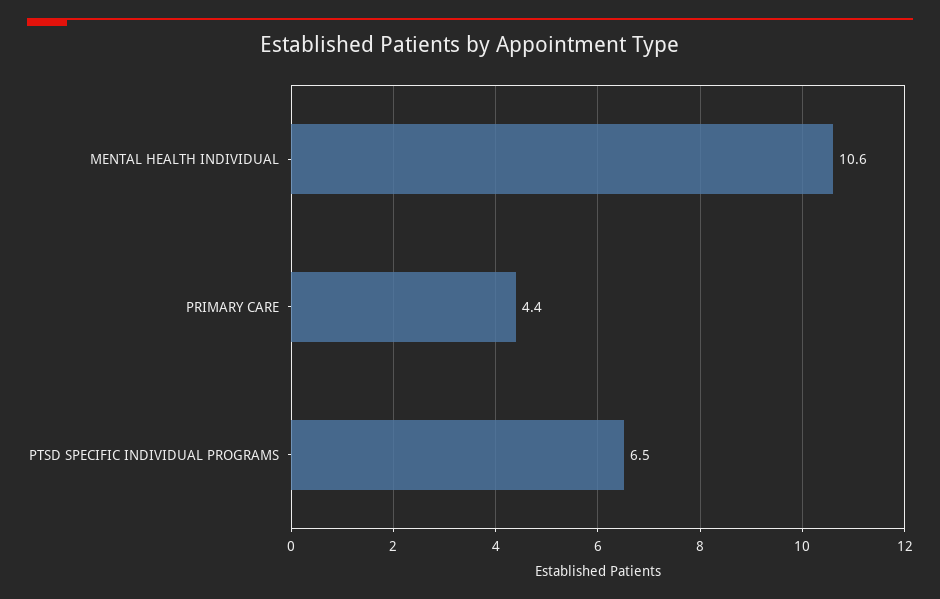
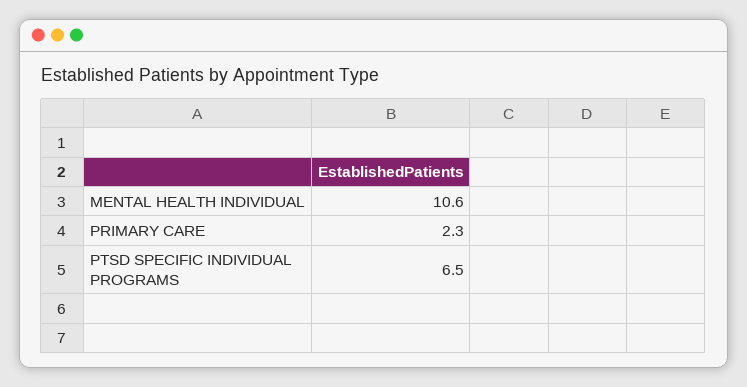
  {
    "MENTAL HEALTH INDIVIDUAL": 10.6,
-   "PRIMARY CARE": 4.4,
+   "PRIMARY CARE": 2.3,
    "PTSD SPECIFIC INDIVIDUAL PROGRAMS": 6.5
  }

